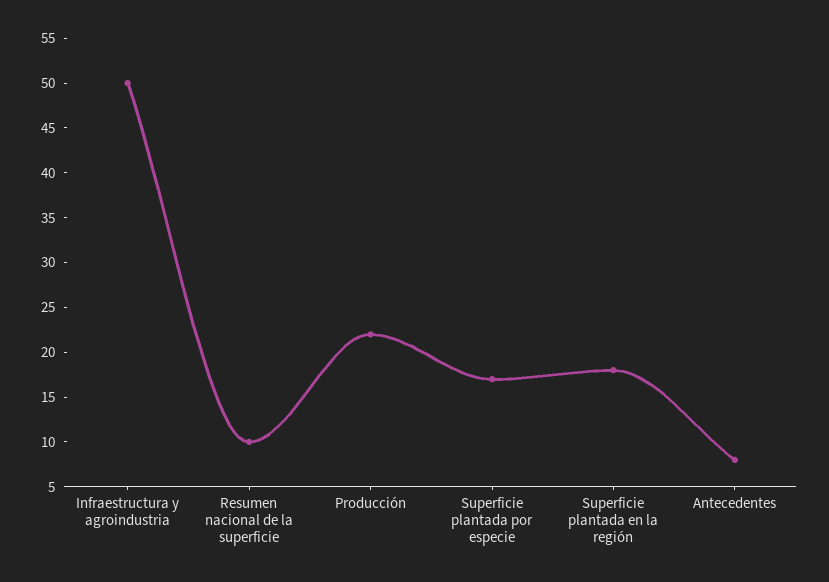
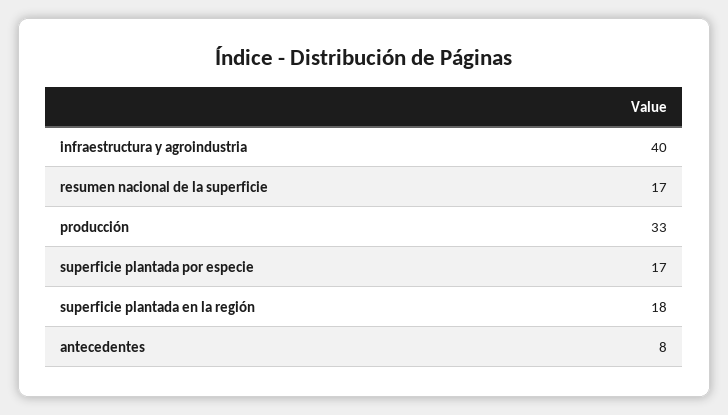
  {
-   "Infraestructura y agroindustria": 50,
+   "Infraestructura y agroindustria": 40,
-   "Resumen nacional de la superficie": 10,
+   "Resumen nacional de la superficie": 17,
-   "Producción": 22,
+   "Producción": 33,
    "Superficie plantada por especie": 17,
    "Superficie plantada en la región": 18,
    "Antecedentes": 8
  }

